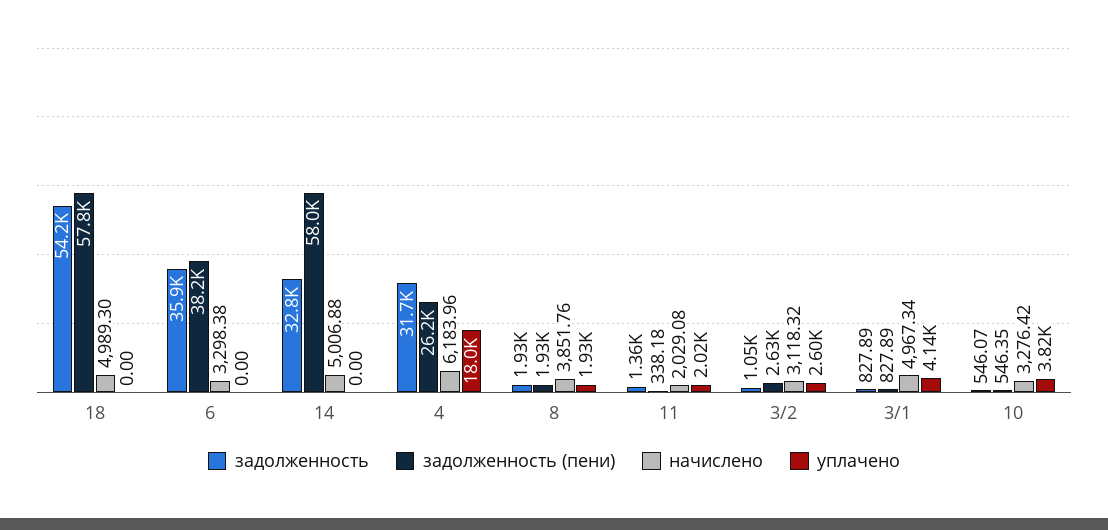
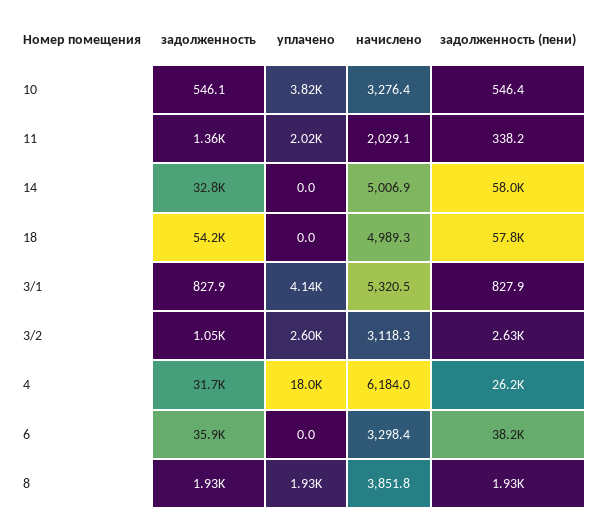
  {
    "задолженность": {
      "18": 54200,
      "6": 35900,
      "14": 32800,
      "4": 31700,
      "8": 1930,
      "11": 1360,
      "3/2": 1050,
      "3/1": 827.89,
      "10": 546.07
    },
    "задолженность (пени)": {
      "18": 57800,
      "6": 38200,
      "14": 58000,
      "4": 26200,
      "8": 1930,
      "11": 338.18,
      "3/2": 2630,
      "3/1": 827.89,
      "10": 546.35
    },
    "начислено": {
      "18": 4989.3,
      "6": 3298.38,
      "14": 5006.88,
      "4": 6183.96,
      "8": 3851.76,
      "11": 2029.08,
      "3/2": 3118.32,
-     "3/1": 4967.34,
+     "3/1": 5320.5,
      "10": 3276.42
    },
    "уплачено": {
      "18": 0,
      "6": 0,
      "14": 0,
      "4": 18000,
      "8": 1930,
      "11": 2020,
      "3/2": 2600,
      "3/1": 4140,
      "10": 3820
    }
  }

